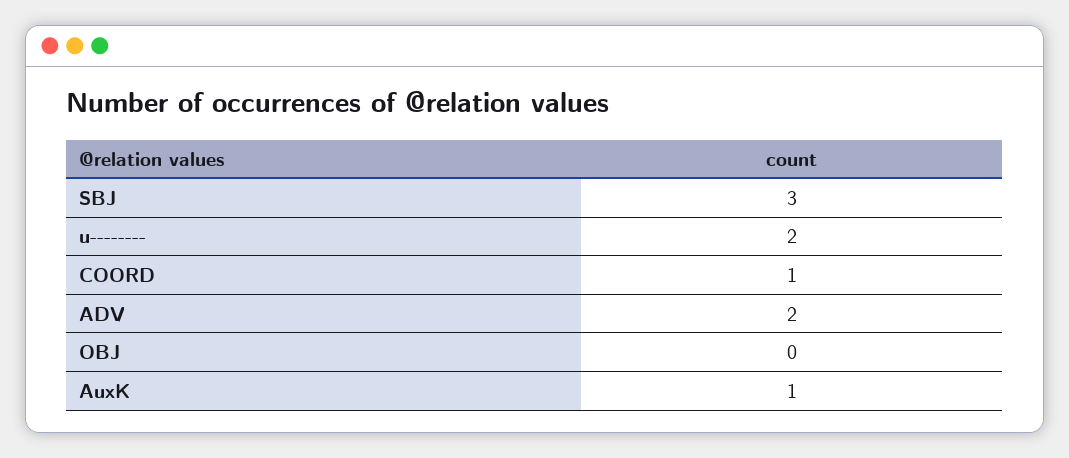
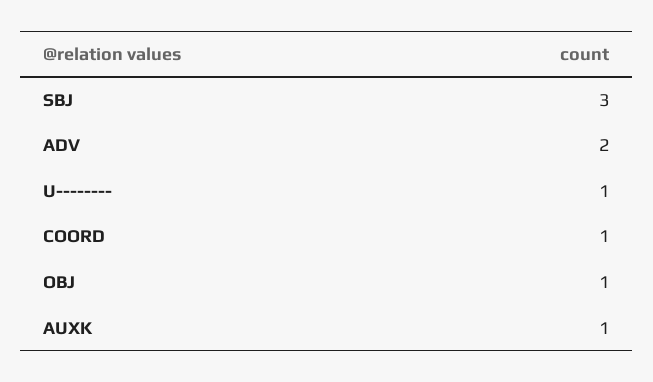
  {
    "SBJ": 3,
-   "u--------": 2,
+   "u--------": 1,
    "COORD": 1,
    "ADV": 2,
-   "OBJ": 0,
+   "OBJ": 1,
    "AuxK": 1
  }

